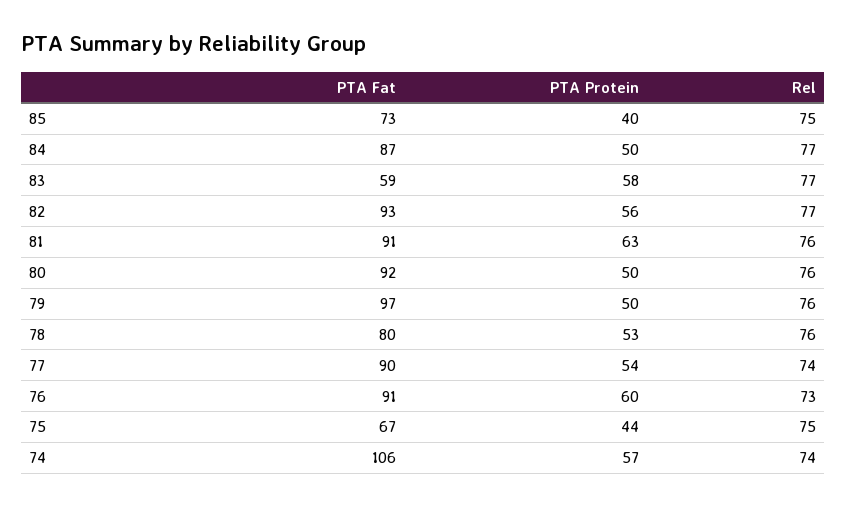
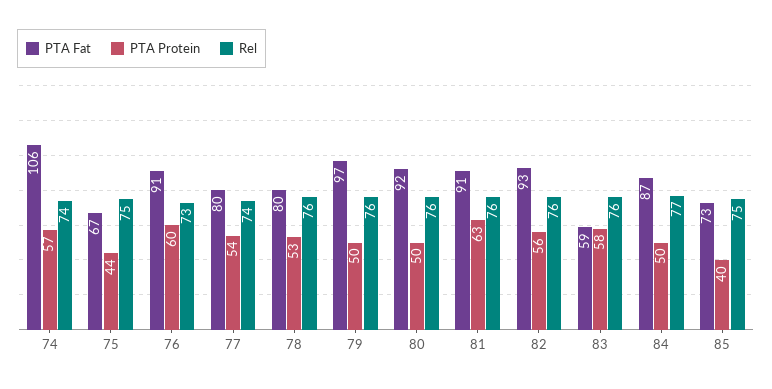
  {
    "PTA Fat": {
      "85": 73,
      "84": 87,
      "83": 59,
      "82": 93,
      "81": 91,
      "80": 92,
      "79": 97,
      "78": 80,
-     "77": 90,
+     "77": 80,
      "76": 91,
      "75": 67,
      "74": 106
    },
    "PTA Protein": {
      "85": 40,
      "84": 50,
      "83": 58,
      "82": 56,
      "81": 63,
      "80": 50,
      "79": 50,
      "78": 53,
      "77": 54,
      "76": 60,
      "75": 44,
      "74": 57
    },
    "Rel": {
      "85": 75,
      "84": 77,
-     "83": 77,
+     "83": 76,
-     "82": 77,
+     "82": 76,
      "81": 76,
      "80": 76,
      "79": 76,
      "78": 76,
      "77": 74,
      "76": 73,
      "75": 75,
      "74": 74
    }
  }

